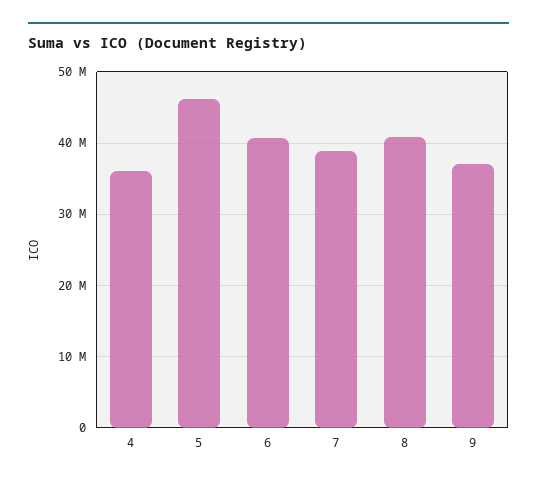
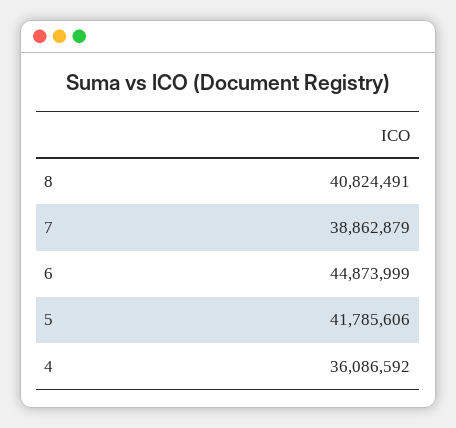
  {
    "4": 36086592,
-   "5": 46000000,
+   "5": 41785606,
-   "6": 41000000,
+   "6": 44873999,
    "7": 38862879,
-   "8": 40824491,
+   "8": 40824491
-   "9": 37000000
  }

